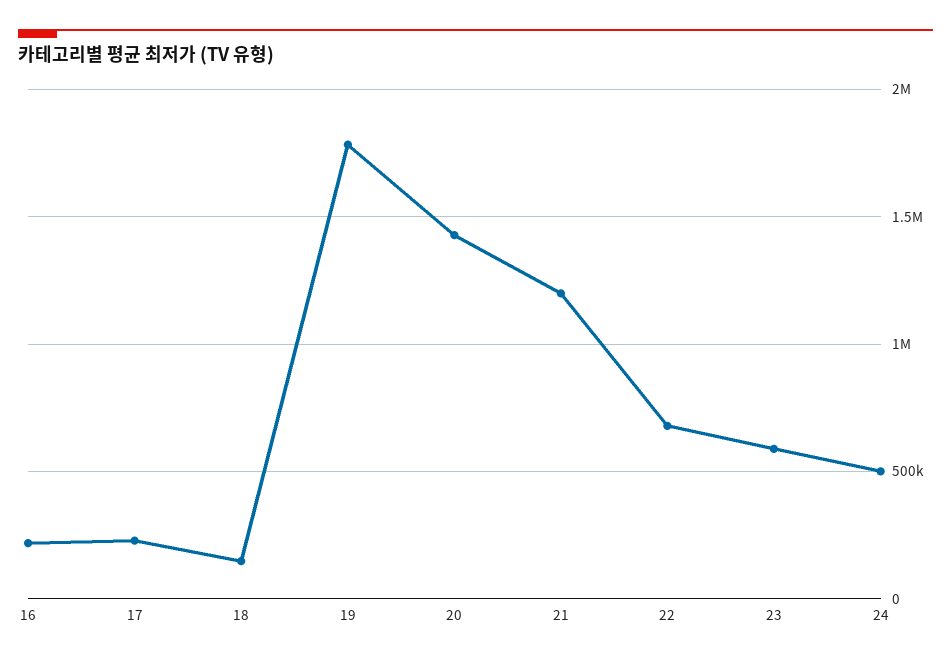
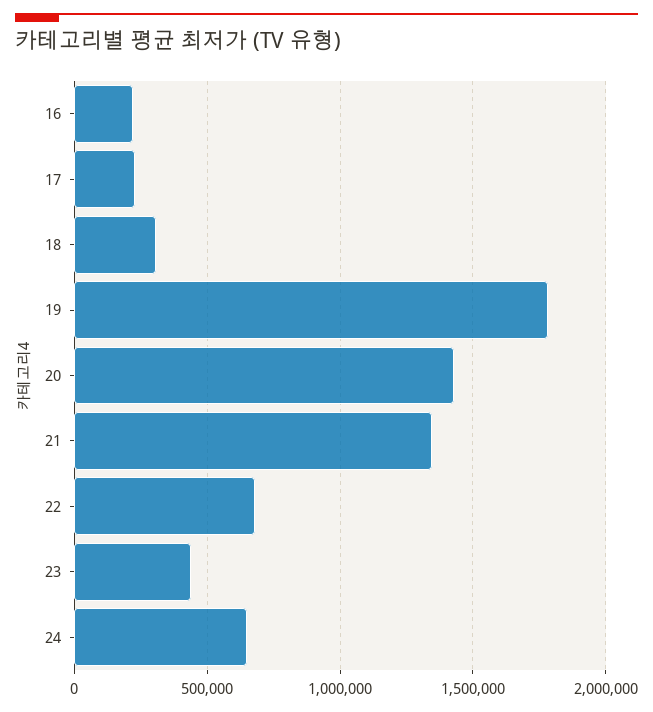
  {
    "16": 200000,
    "17": 250000,
-   "18": 150000,
+   "18": 300000,
    "19": 1800000,
    "20": 1450000,
-   "21": 1200000,
+   "21": 1350000,
    "22": 700000,
-   "23": 600000,
+   "23": 450000,
-   "24": 500000
+   "24": 650000
  }

